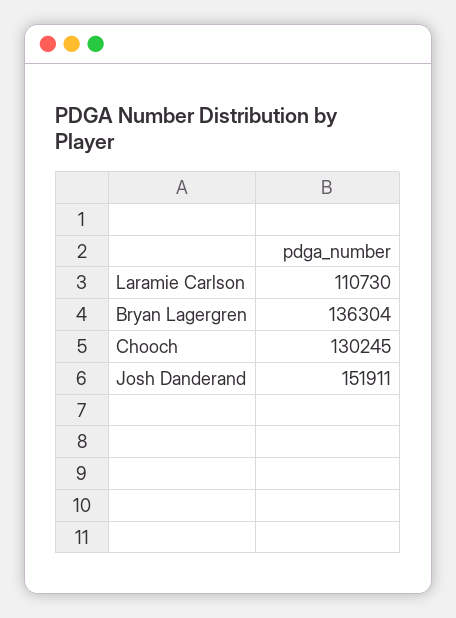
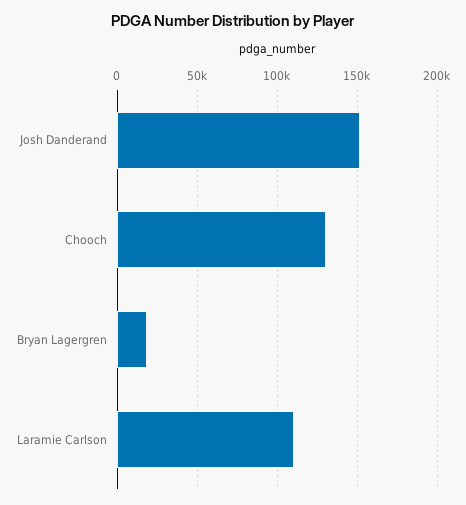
  {
    "Laramie Carlson": 110730,
-   "Bryan Lagergren": 136304,
+   "Bryan Lagergren": 20000,
    "Chooch": 130245,
    "Josh Danderand": 151911
  }

